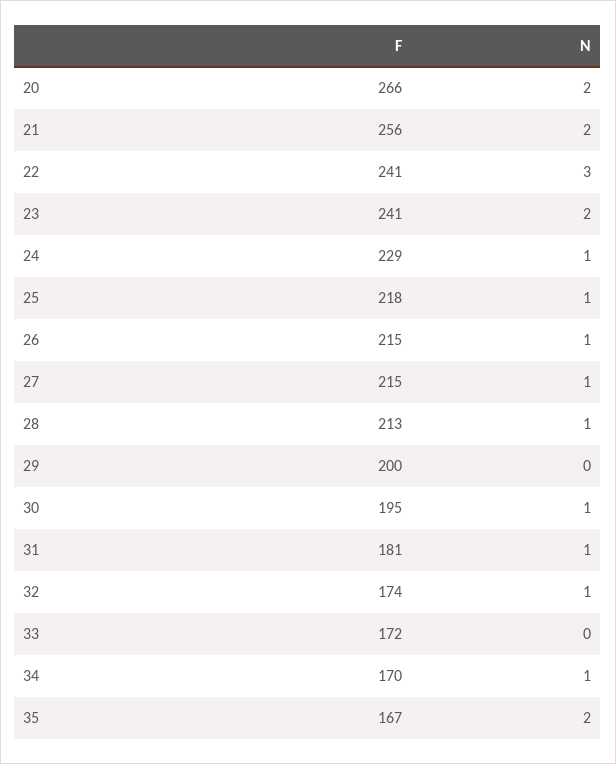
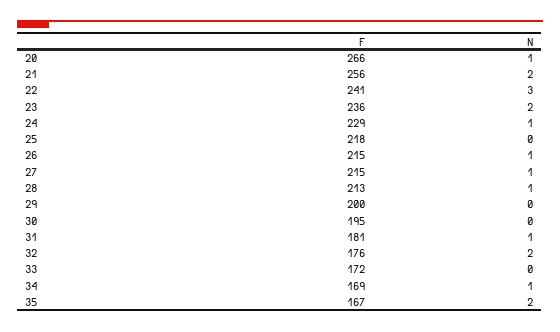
  {
    "F": {
      "20": 266,
      "21": 256,
      "22": 241,
-     "23": 241,
+     "23": 236,
      "24": 229,
      "25": 218,
      "26": 215,
      "27": 215,
      "28": 213,
      "29": 200,
      "30": 195,
      "31": 181,
-     "32": 174,
+     "32": 176,
      "33": 172,
-     "34": 170,
+     "34": 169,
      "35": 167
    },
    "N": {
-     "20": 2,
+     "20": 1,
      "21": 2,
      "22": 3,
      "23": 2,
      "24": 1,
-     "25": 1,
+     "25": 0,
      "26": 1,
      "27": 1,
      "28": 1,
      "29": 0,
-     "30": 1,
+     "30": 0,
      "31": 1,
-     "32": 1,
+     "32": 2,
      "33": 0,
      "34": 1,
      "35": 2
    }
  }

